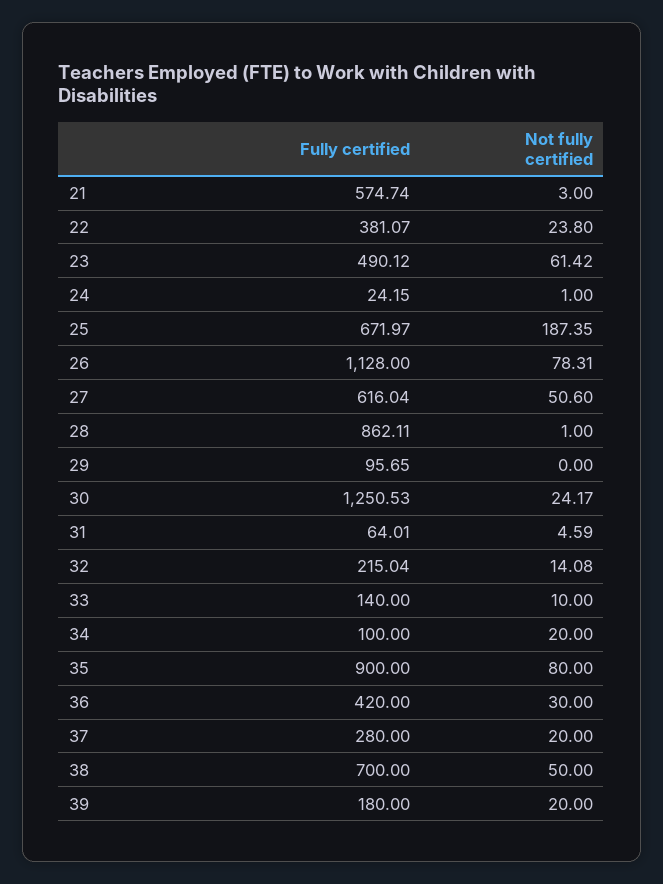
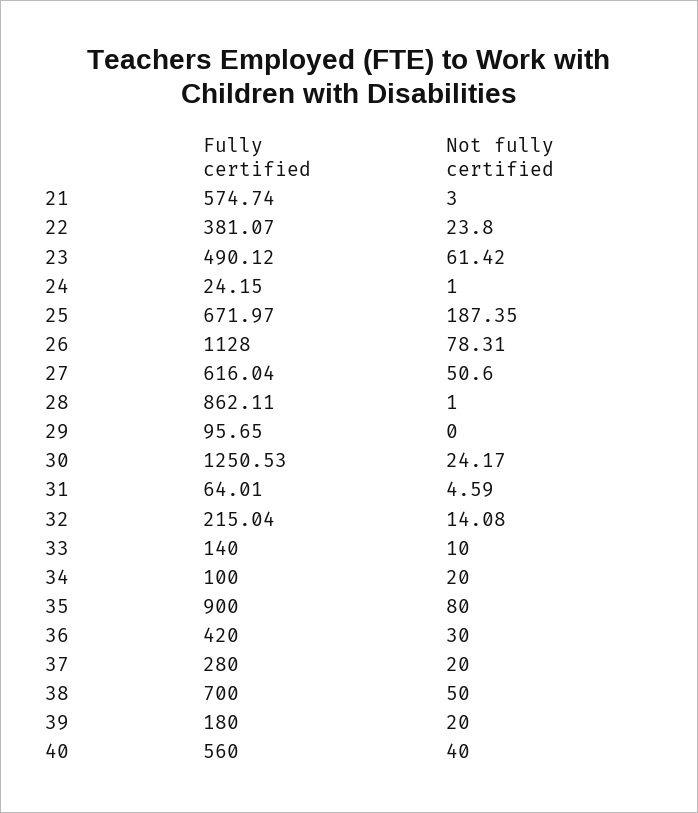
  {
    "Fully certified": {
      "21": 574.74,
      "22": 381.07,
      "23": 490.12,
      "24": 24.15,
      "25": 671.97,
      "26": 1128,
      "27": 616.04,
      "28": 862.11,
      "29": 95.65,
      "30": 1250.53,
      "31": 64.01,
      "32": 215.04,
      "33": 140,
      "34": 100,
      "35": 900,
      "36": 420,
      "37": 280,
      "38": 700,
-     "39": 180
+     "39": 180,
+     "40": 560
    },
    "Not fully certified": {
      "21": 3,
      "22": 23.8,
      "23": 61.42,
      "24": 1,
      "25": 187.35,
      "26": 78.31,
      "27": 50.6,
      "28": 1,
      "29": 0,
      "30": 24.17,
      "31": 4.59,
      "32": 14.08,
      "33": 10,
      "34": 20,
      "35": 80,
      "36": 30,
      "37": 20,
      "38": 50,
-     "39": 20
+     "39": 20,
+     "40": 40
    }
  }

